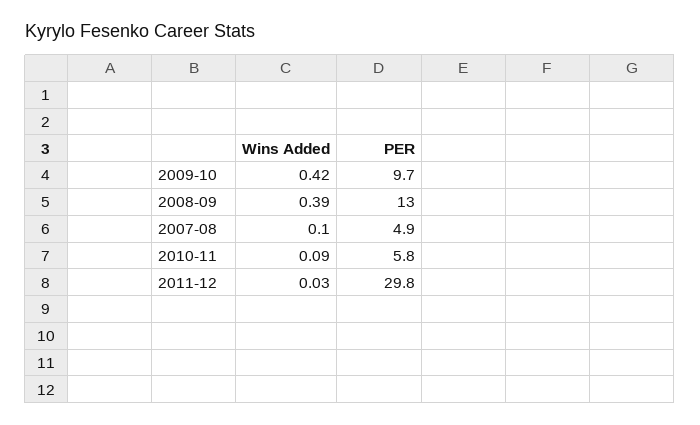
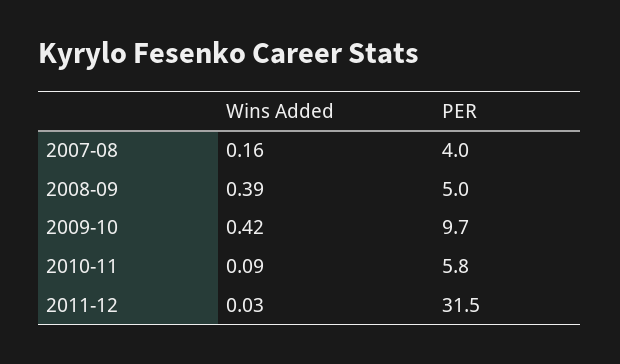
  {
    "Wins Added": {
      "2009-10": 0.42,
      "2008-09": 0.39,
-     "2007-08": 0.1,
+     "2007-08": 0.16,
      "2010-11": 0.09,
      "2011-12": 0.03
    },
    "PER": {
      "2009-10": 9.7,
-     "2008-09": 13,
+     "2008-09": 5,
-     "2007-08": 4.9,
+     "2007-08": 4,
      "2010-11": 5.8,
-     "2011-12": 29.8
+     "2011-12": 31.5
    }
  }

